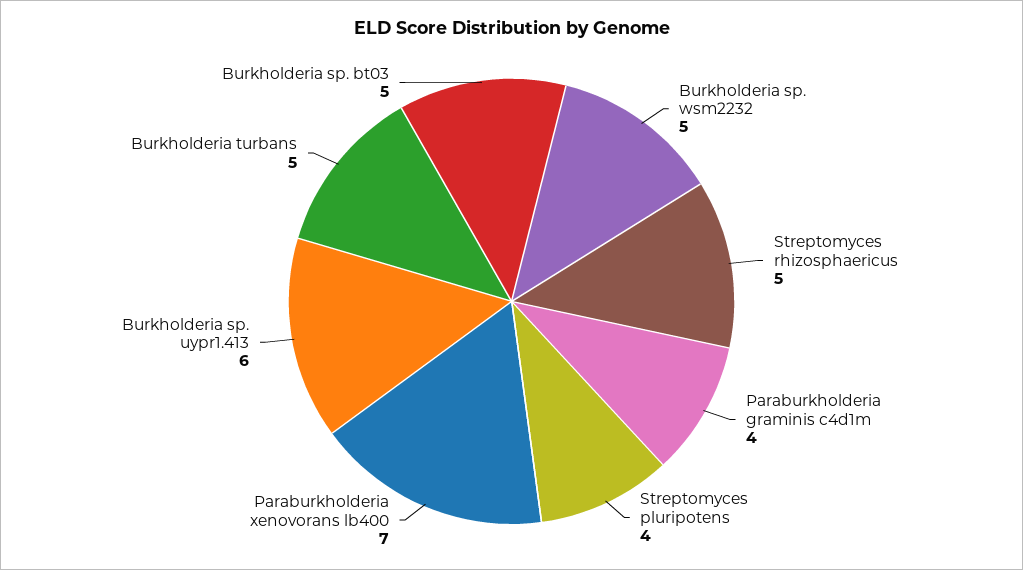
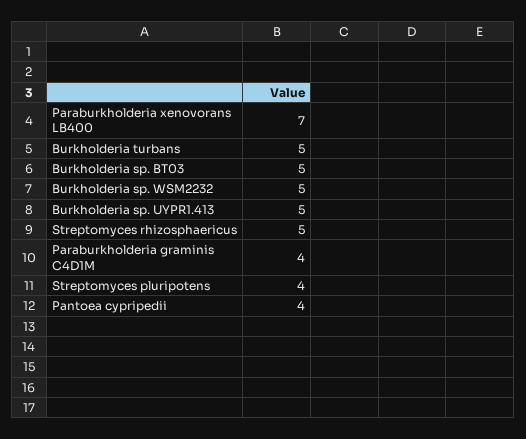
  {
    "Burkholderia sp. wsm2232": 5,
    "Streptomyces rhizosphaericus": 5,
    "Paraburkholderia graminis c4d1m": 4,
    "Streptomyces pluripotens": 4,
    "Paraburkholderia xenovorans lb400": 7,
-   "Burkholderia sp. uypr1.413": 6,
+   "Burkholderia sp. uypr1.413": 5,
    "Burkholderia turbans": 5,
-   "Burkholderia sp. bt03": 5
+   "Burkholderia sp. bt03": 5,
+   "Pantoea cypripedii": 4
  }

